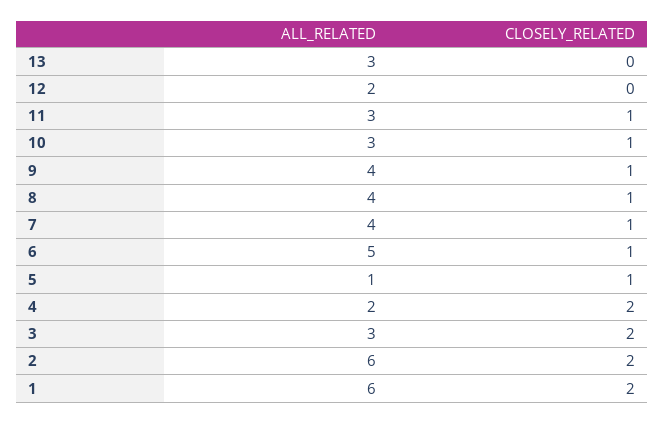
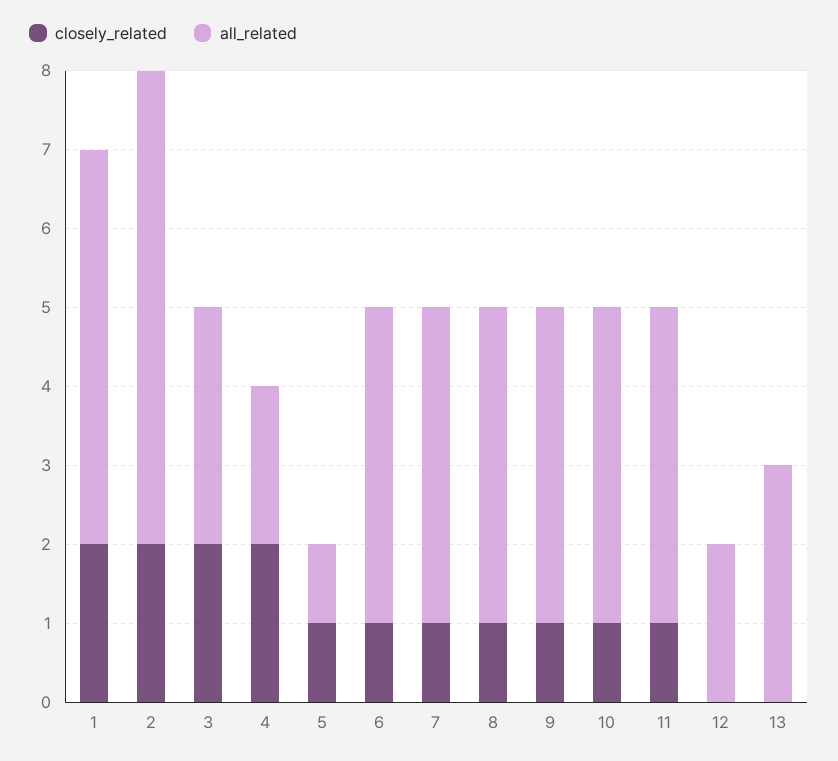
  {
    "ALL_RELATED": {
      "13": 3,
      "12": 2,
-     "11": 3,
+     "11": 4,
-     "10": 3,
+     "10": 4,
      "9": 4,
      "8": 4,
      "7": 4,
-     "6": 5,
+     "6": 4,
      "5": 1,
      "4": 2,
      "3": 3,
      "2": 6,
-     "1": 6
+     "1": 5
    },
    "CLOSELY_RELATED": {
      "13": 0,
      "12": 0,
      "11": 1,
      "10": 1,
      "9": 1,
      "8": 1,
      "7": 1,
      "6": 1,
      "5": 1,
      "4": 2,
      "3": 2,
      "2": 2,
      "1": 2
    }
  }

